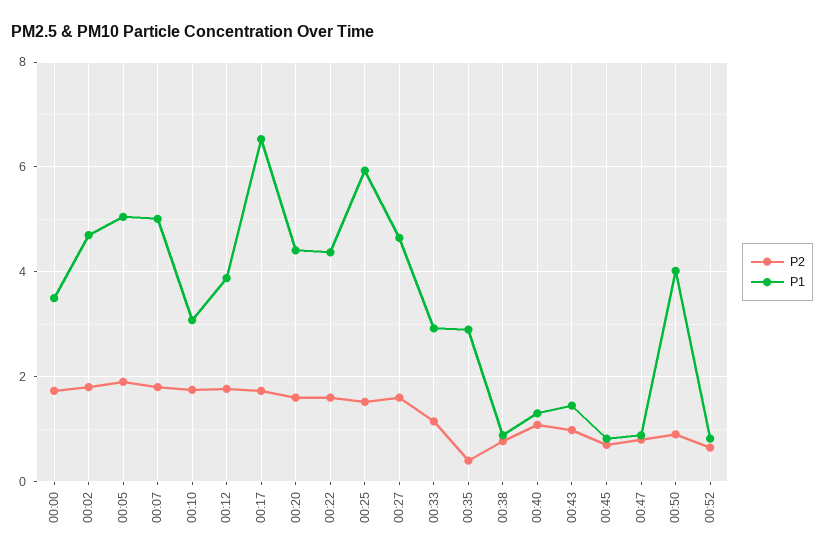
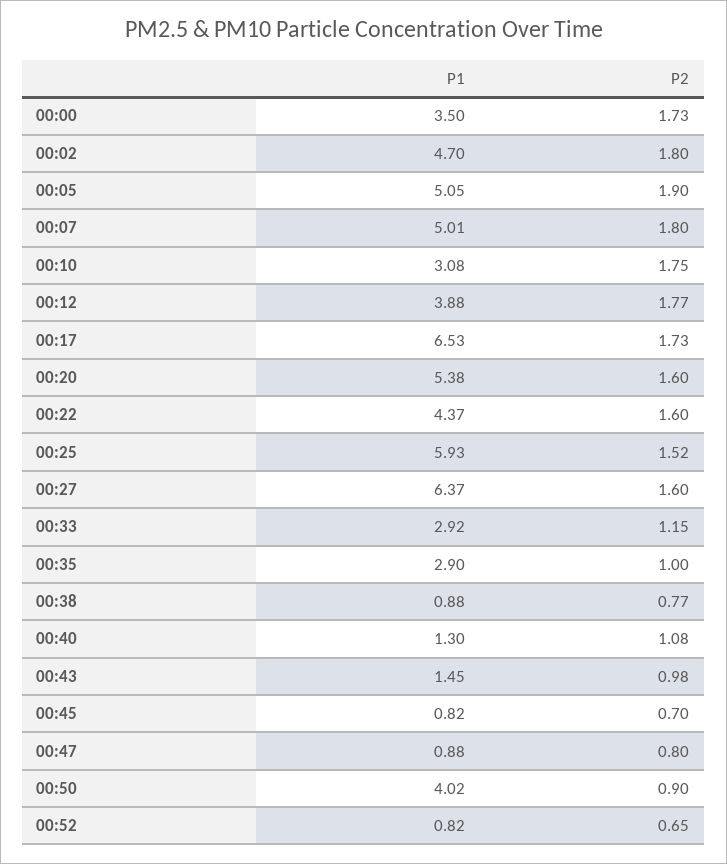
  {
    "P2": {
      "00:00": 1.73,
      "00:02": 1.8,
      "00:05": 1.9,
      "00:07": 1.8,
      "00:10": 1.75,
      "00:12": 1.77,
      "00:17": 1.73,
      "00:20": 1.6,
      "00:22": 1.6,
      "00:25": 1.52,
      "00:27": 1.6,
      "00:33": 1.15,
-     "00:35": 0.4,
+     "00:35": 1,
      "00:38": 0.77,
      "00:40": 1.08,
      "00:43": 0.98,
      "00:45": 0.7,
      "00:47": 0.8,
      "00:50": 0.9,
      "00:52": 0.65
    },
    "P1": {
      "00:00": 3.5,
      "00:02": 4.7,
      "00:05": 5.05,
      "00:07": 5.01,
      "00:10": 3.08,
      "00:12": 3.88,
      "00:17": 6.53,
-     "00:20": 4.4,
+     "00:20": 5.38,
      "00:22": 4.37,
      "00:25": 5.93,
-     "00:27": 4.6,
+     "00:27": 6.37,
      "00:33": 2.92,
      "00:35": 2.9,
      "00:38": 0.88,
      "00:40": 1.3,
      "00:43": 1.45,
      "00:45": 0.82,
      "00:47": 0.88,
      "00:50": 4.02,
      "00:52": 0.82
    }
  }

